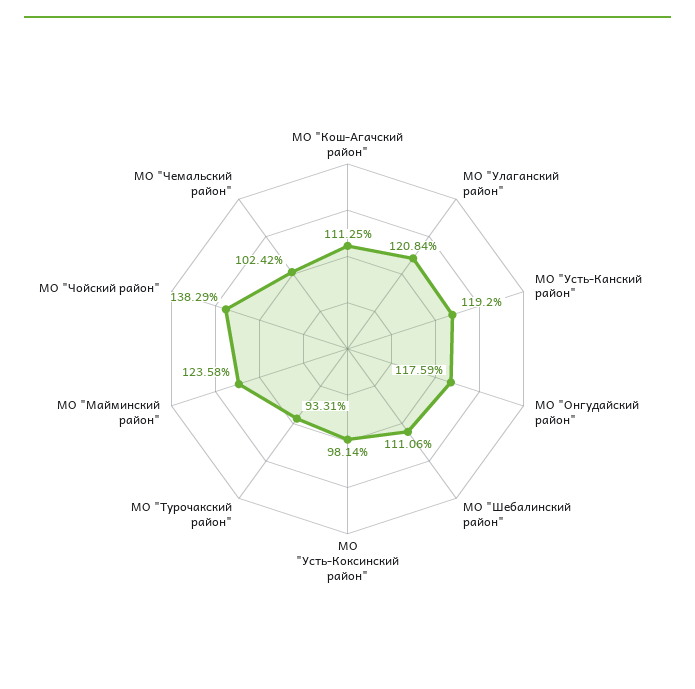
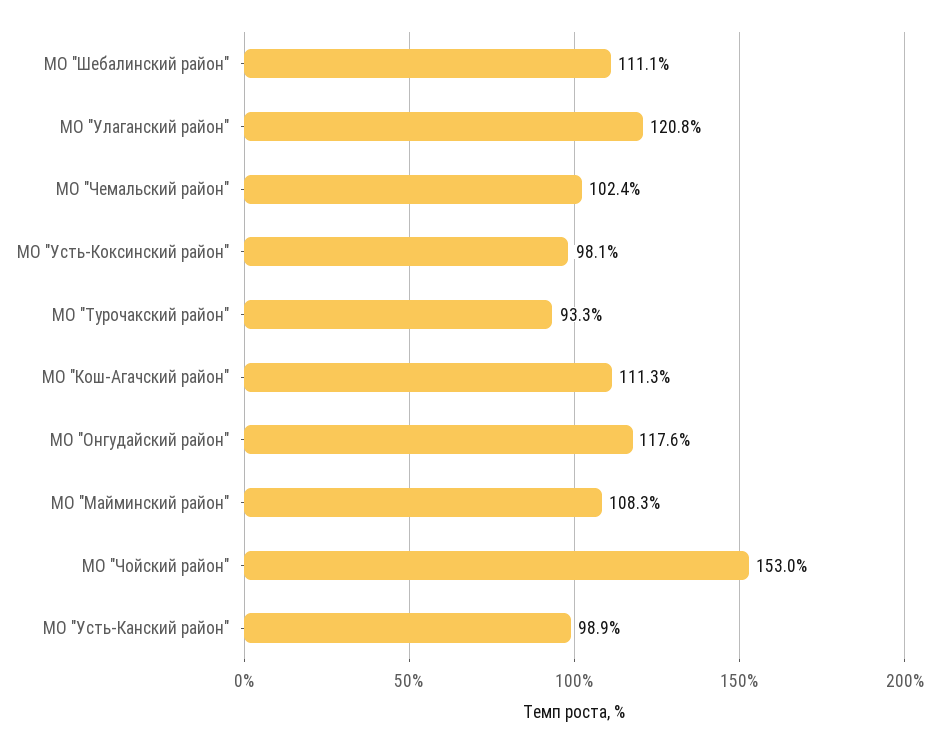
  {
    "МО \"Кош-Агачский район\"": 111.25,
    "МО \"Улаганский район\"": 120.84,
-   "МО \"Усть-Канский район\"": 119.2,
+   "МО \"Усть-Канский район\"": 98.9,
    "МО \"Онгудайский район\"": 117.59,
    "МО \"Шебалинский район\"": 111.06,
    "МО \"Усть-Коксинский район\"": 98.14,
    "МО \"Турочакский район\"": 93.31,
-   "МО \"Майминский район\"": 123.58,
+   "МО \"Майминский район\"": 108.3,
-   "МО \"Чойский район\"": 138.29,
+   "МО \"Чойский район\"": 153,
    "МО \"Чемальский район\"": 102.42
  }

